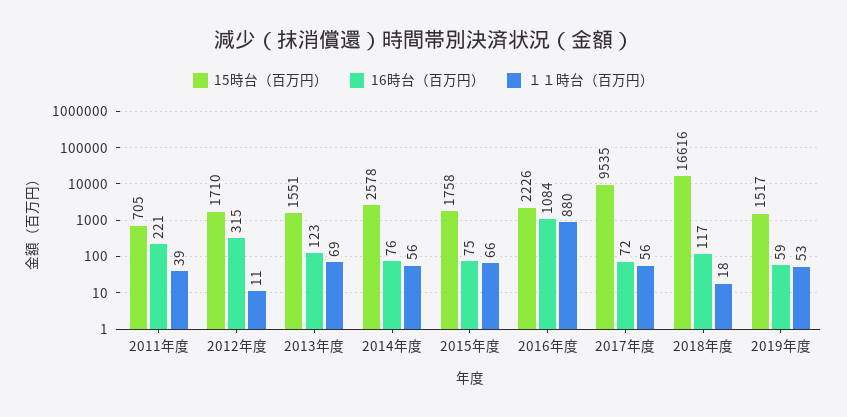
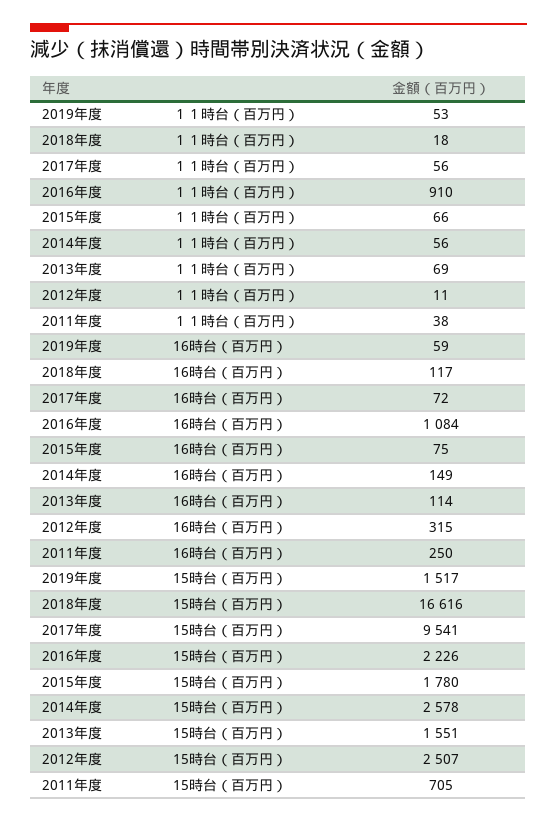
  {
    "15時台（百万円）": {
      "2011年度": 705,
-     "2012年度": 1710,
+     "2012年度": 2507,
      "2013年度": 1551,
      "2014年度": 2578,
-     "2015年度": 1758,
+     "2015年度": 1780,
      "2016年度": 2226,
-     "2017年度": 9535,
+     "2017年度": 9541,
      "2018年度": 16616,
      "2019年度": 1517
    },
    "16時台（百万円）": {
-     "2011年度": 221,
+     "2011年度": 250,
      "2012年度": 315,
-     "2013年度": 123,
+     "2013年度": 114,
-     "2014年度": 76,
+     "2014年度": 149,
      "2015年度": 75,
      "2016年度": 1084,
      "2017年度": 72,
      "2018年度": 117,
      "2019年度": 59
    },
    "１１時台（百万円）": {
-     "2011年度": 39,
+     "2011年度": 38,
      "2012年度": 11,
      "2013年度": 69,
      "2014年度": 56,
      "2015年度": 66,
-     "2016年度": 880,
+     "2016年度": 910,
      "2017年度": 56,
      "2018年度": 18,
      "2019年度": 53
    }
  }

